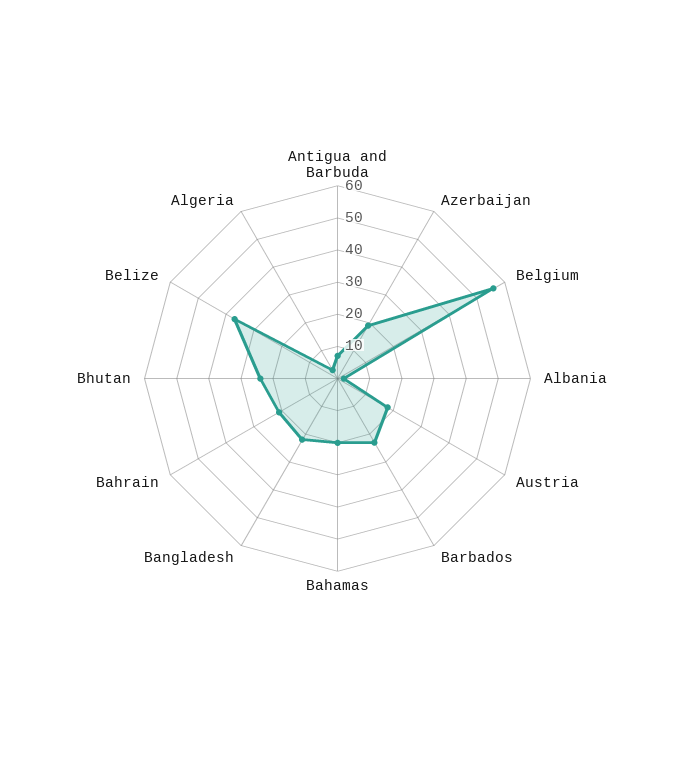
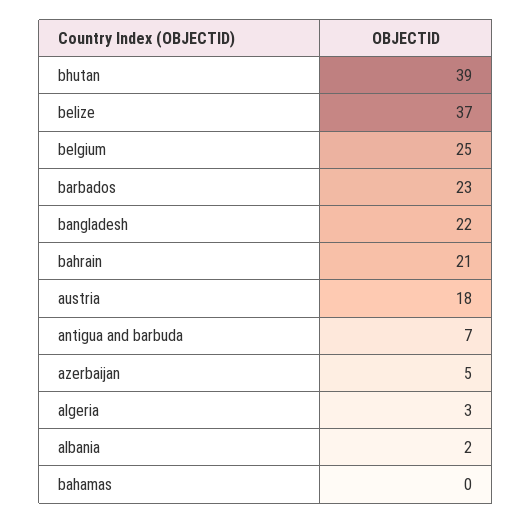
  {
    "Antigua and Barbuda": 7,
-   "Azerbaijan": 20,
+   "Azerbaijan": 5,
-   "Belgium": 55,
+   "Belgium": 25,
    "Albania": 2,
    "Austria": 18,
    "Barbados": 23,
-   "Bahamas": 20,
+   "Bahamas": 0,
    "Bangladesh": 22,
    "Bahrain": 21,
-   "Bhutan": 25,
+   "Bhutan": 39,
    "Belize": 37,
    "Algeria": 3
  }

